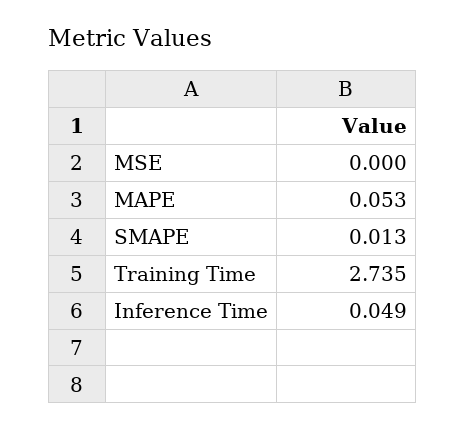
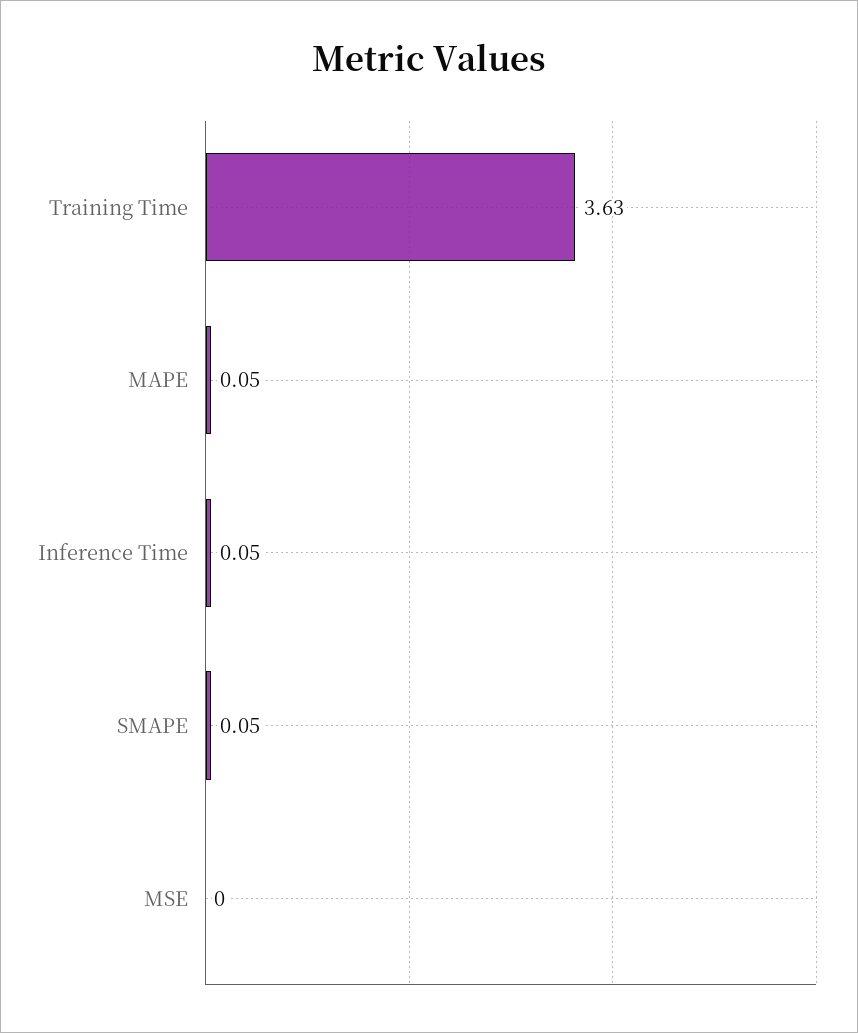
  {
    "MSE": 0,
    "MAPE": 0.053,
-   "SMAPE": 0.013,
+   "SMAPE": 0.05,
-   "Training Time": 2.735,
+   "Training Time": 3.63,
    "Inference Time": 0.049
  }

